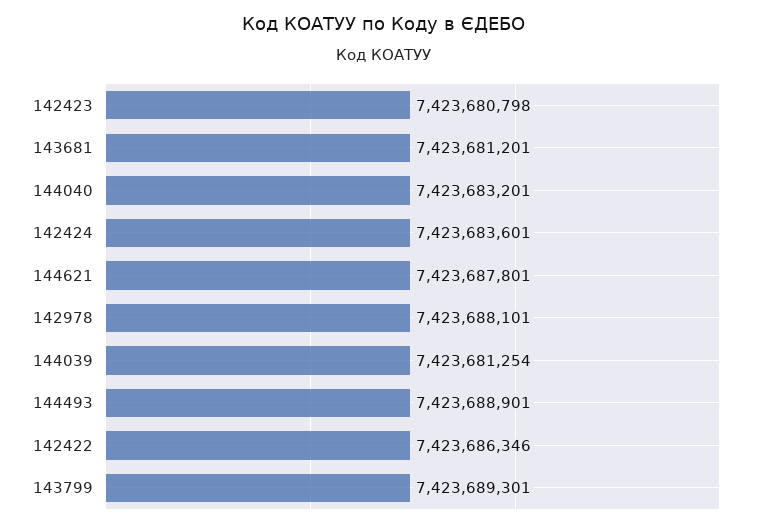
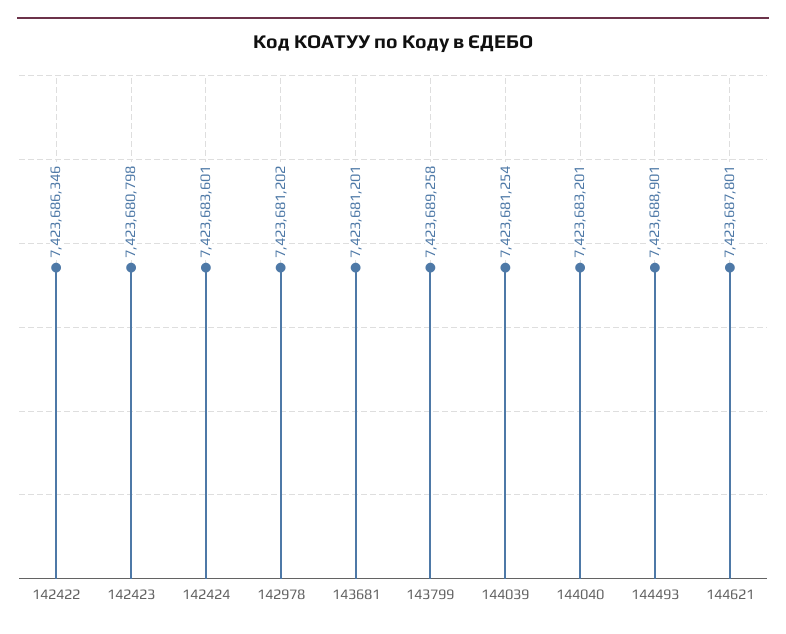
  {
    "142423": 7423680798,
    "143681": 7423681201,
    "144040": 7423683201,
    "142424": 7423683601,
    "144621": 7423687801,
-   "142978": 7423688101,
+   "142978": 7423681202,
    "144039": 7423681254,
    "144493": 7423688901,
    "142422": 7423686346,
-   "143799": 7423689301
+   "143799": 7423689258
  }

